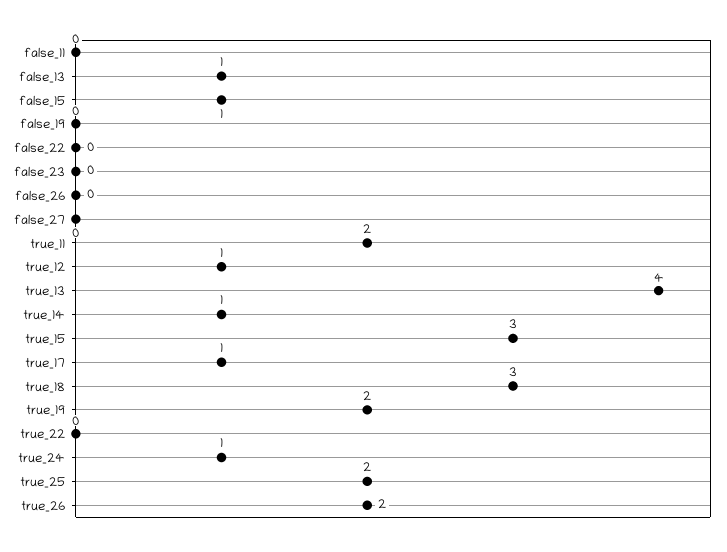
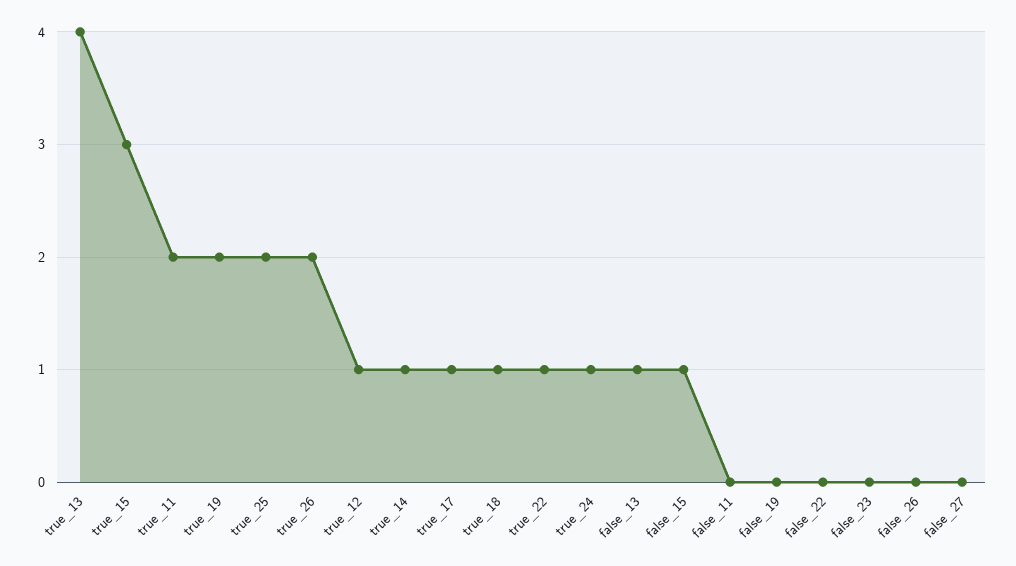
  {
    "false_11": 0,
    "false_13": 1,
    "false_15": 1,
    "false_19": 0,
    "false_22": 0,
    "false_23": 0,
    "false_26": 0,
    "false_27": 0,
    "true_11": 2,
    "true_12": 1,
    "true_13": 4,
    "true_14": 1,
    "true_15": 3,
    "true_17": 1,
-   "true_18": 3,
+   "true_18": 1,
    "true_19": 2,
-   "true_22": 0,
+   "true_22": 1,
    "true_24": 1,
    "true_25": 2,
    "true_26": 2
  }

